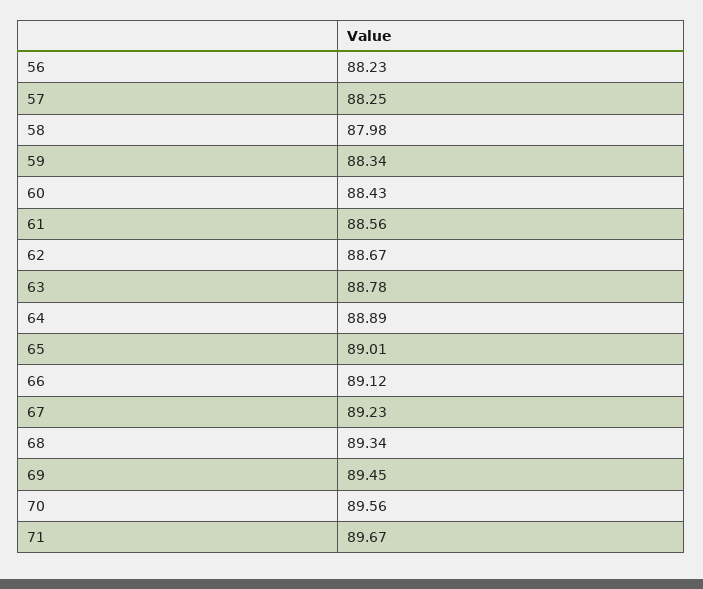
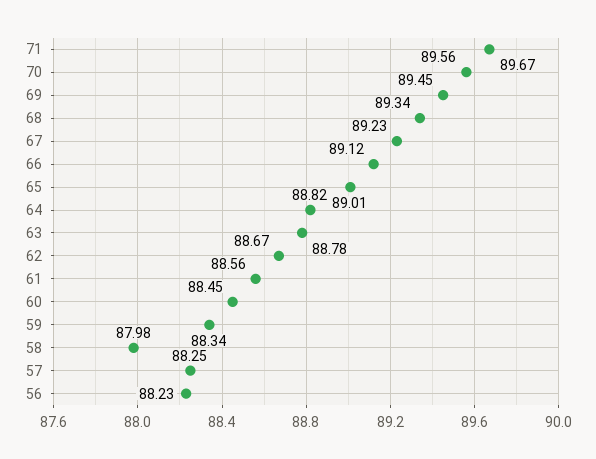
  {
    "56": 88.23,
    "57": 88.25,
    "58": 87.98,
    "59": 88.34,
-   "60": 88.43,
+   "60": 88.45,
    "61": 88.56,
    "62": 88.67,
    "63": 88.78,
-   "64": 88.89,
+   "64": 88.82,
    "65": 89.01,
    "66": 89.12,
    "67": 89.23,
    "68": 89.34,
    "69": 89.45,
    "70": 89.56,
    "71": 89.67
  }

